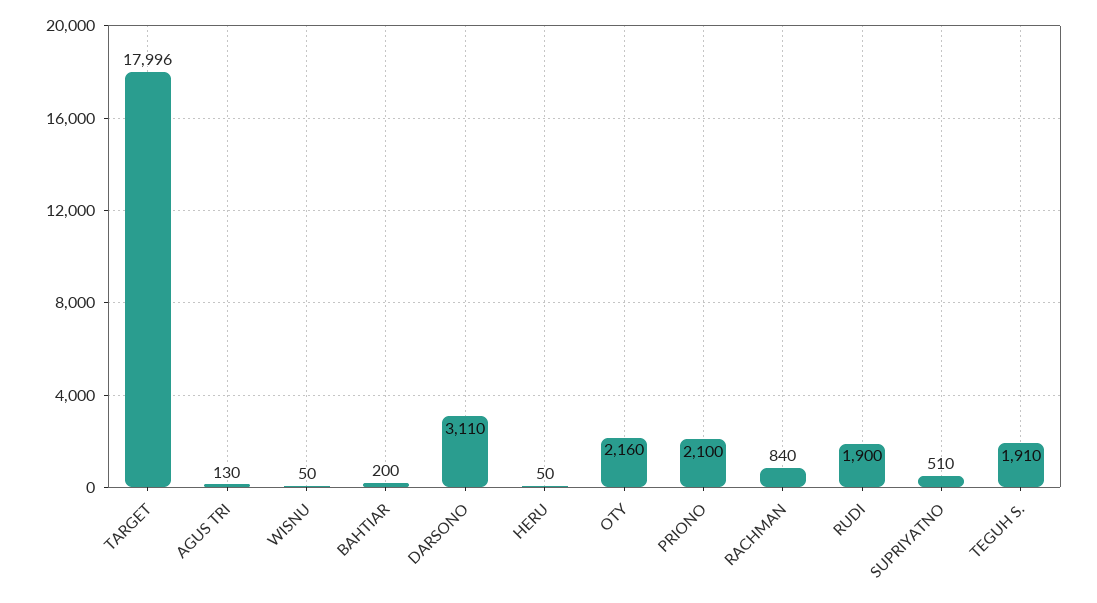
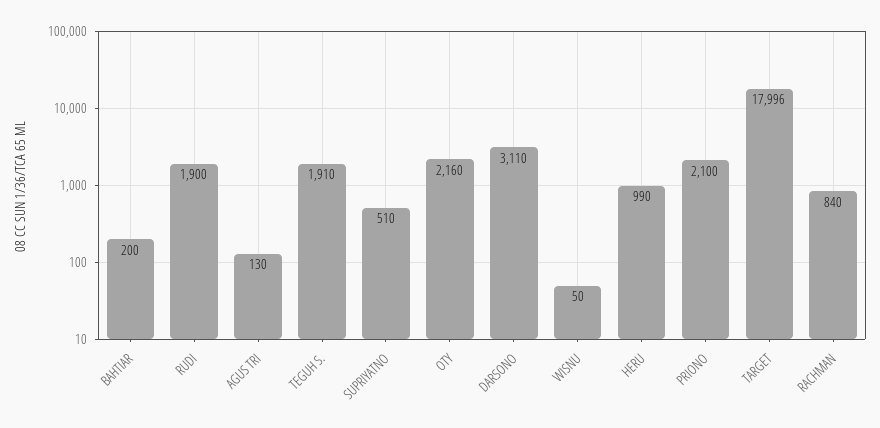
  {
    "TARGET": 17996,
    "AGUS TRI": 130,
    "WISNU": 50,
    "BAHTIAR": 200,
    "DARSONO": 3110,
-   "HERU": 50,
+   "HERU": 990,
    "OTY": 2160,
    "PRIONO": 2100,
    "RACHMAN": 840,
    "RUDI": 1900,
    "SUPRIYATNO": 510,
    "TEGUH S.": 1910
  }

